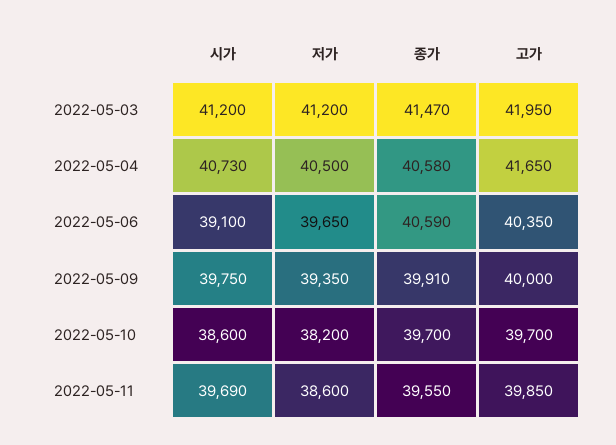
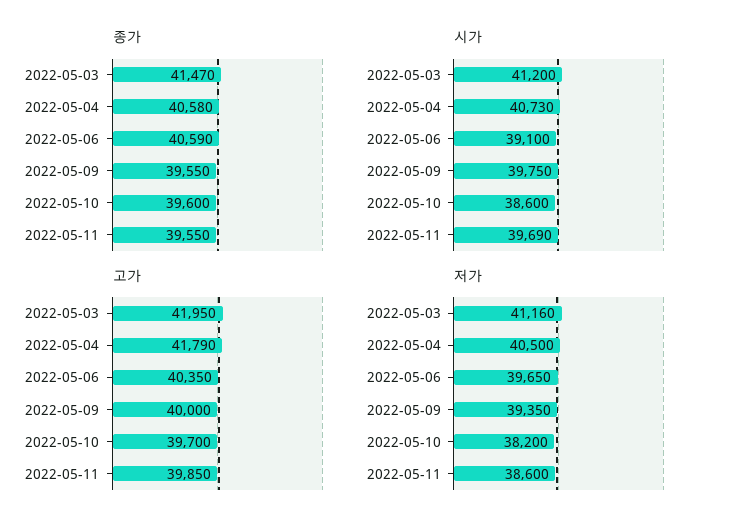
  {
    "시가": {
      "2022-05-03": 41200,
      "2022-05-04": 40730,
      "2022-05-06": 39100,
      "2022-05-09": 39750,
      "2022-05-10": 38600,
      "2022-05-11": 39690
    },
    "저가": {
-     "2022-05-03": 41200,
+     "2022-05-03": 41160,
      "2022-05-04": 40500,
      "2022-05-06": 39650,
      "2022-05-09": 39350,
      "2022-05-10": 38200,
      "2022-05-11": 38600
    },
    "종가": {
      "2022-05-03": 41470,
      "2022-05-04": 40580,
      "2022-05-06": 40590,
-     "2022-05-09": 39910,
+     "2022-05-09": 39550,
-     "2022-05-10": 39700,
+     "2022-05-10": 39600,
      "2022-05-11": 39550
    },
    "고가": {
      "2022-05-03": 41950,
-     "2022-05-04": 41650,
+     "2022-05-04": 41790,
      "2022-05-06": 40350,
      "2022-05-09": 40000,
      "2022-05-10": 39700,
      "2022-05-11": 39850
    }
  }

